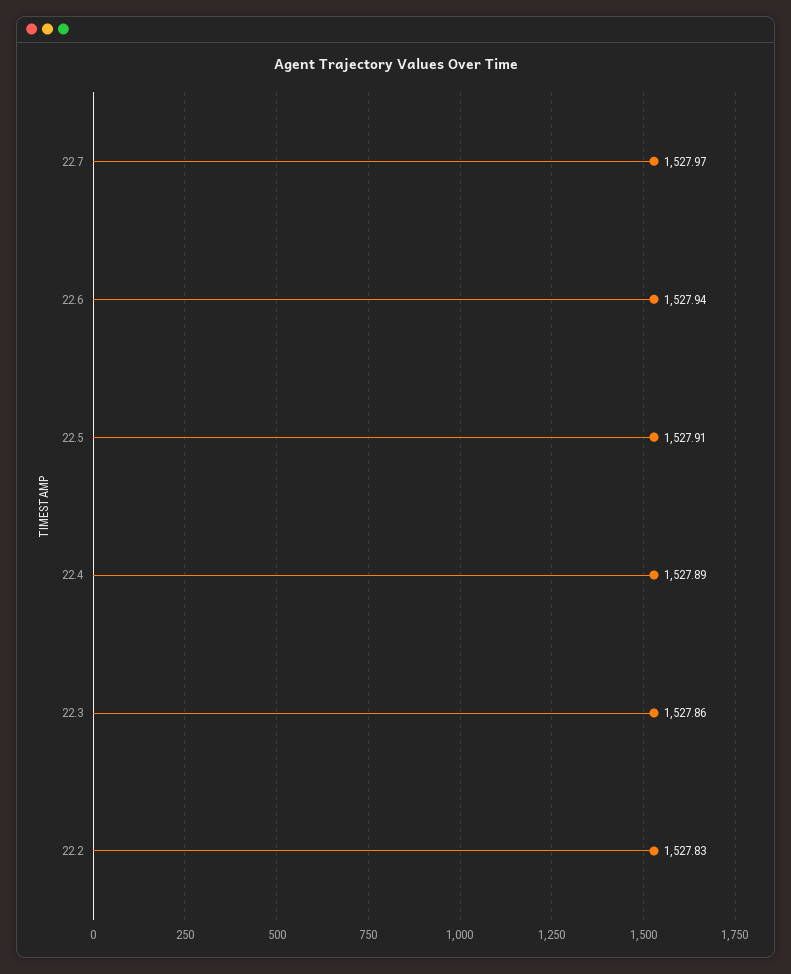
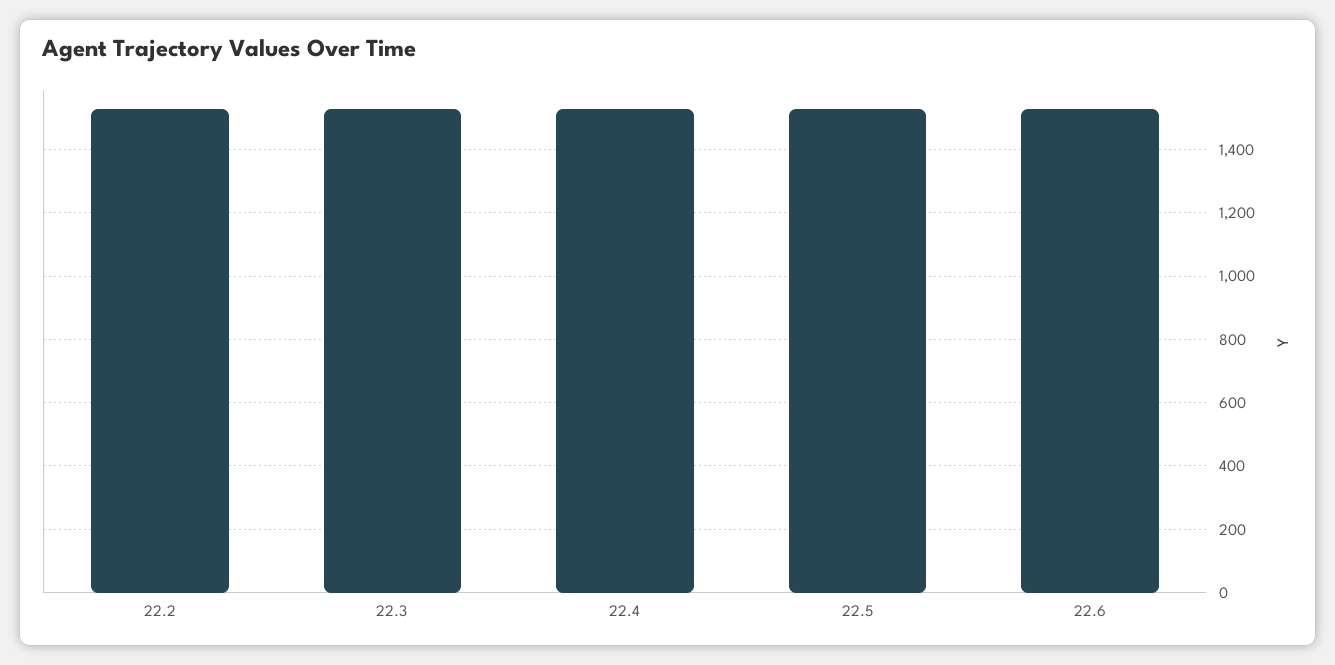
  {
-   "22.7": 1527.97,
    "22.6": 1527.94,
    "22.5": 1527.91,
    "22.4": 1527.89,
    "22.3": 1527.86,
    "22.2": 1527.83
  }

